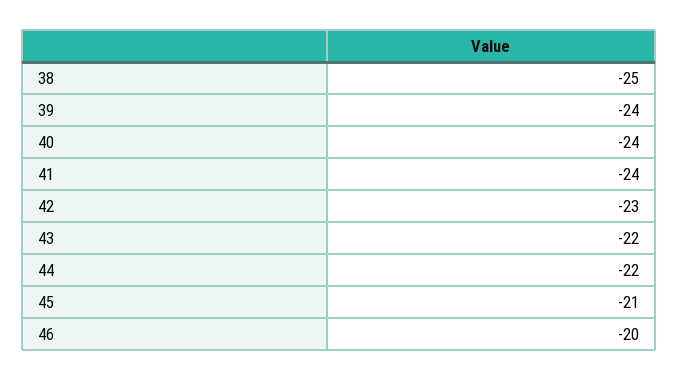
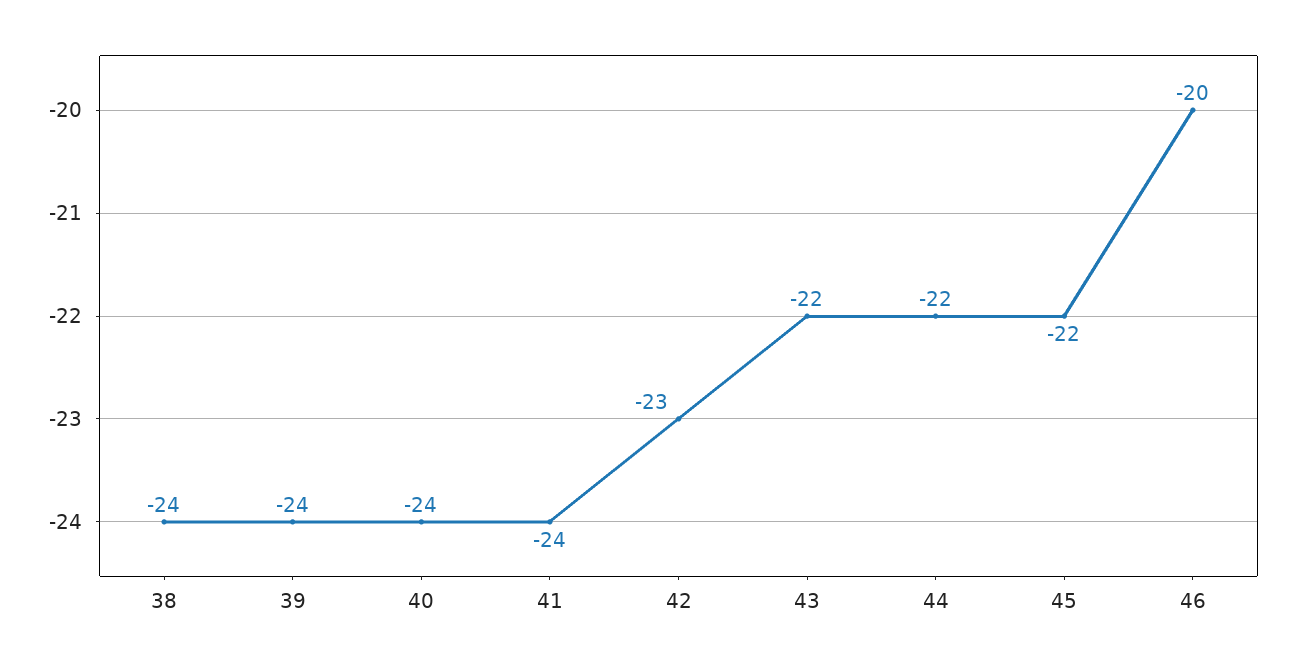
  {
-   "38": -25,
+   "38": -24,
    "39": -24,
    "40": -24,
    "41": -24,
    "42": -23,
    "43": -22,
    "44": -22,
-   "45": -21,
+   "45": -22,
    "46": -20
  }

